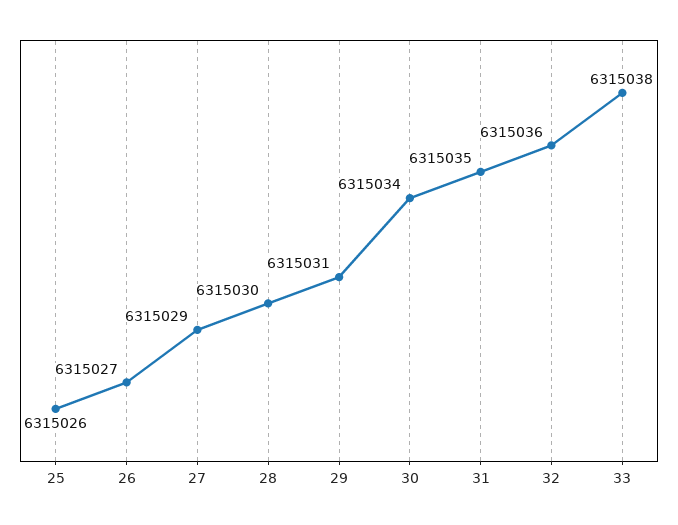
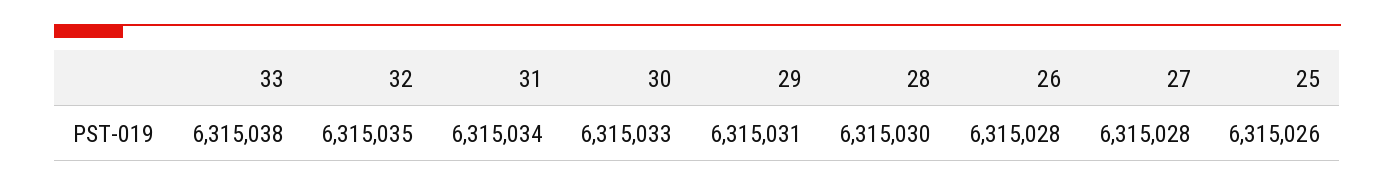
  {
    "25": 6315026,
-   "26": 6315027,
+   "26": 6315028,
-   "27": 6315029,
+   "27": 6315028,
    "28": 6315030,
    "29": 6315031,
-   "30": 6315034,
+   "30": 6315033,
-   "31": 6315035,
+   "31": 6315034,
-   "32": 6315036,
+   "32": 6315035,
    "33": 6315038
  }

